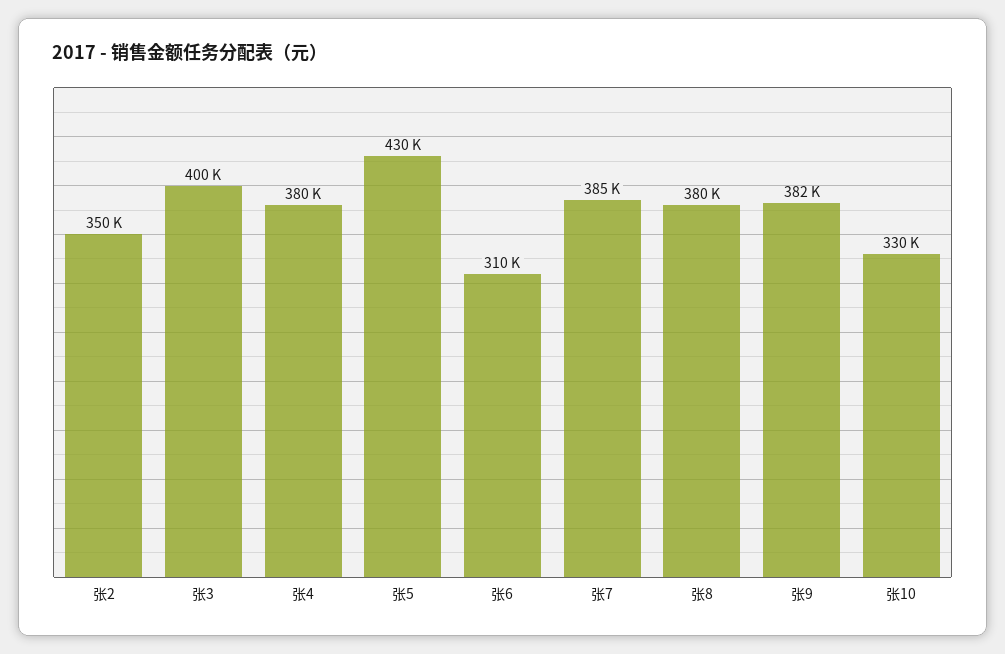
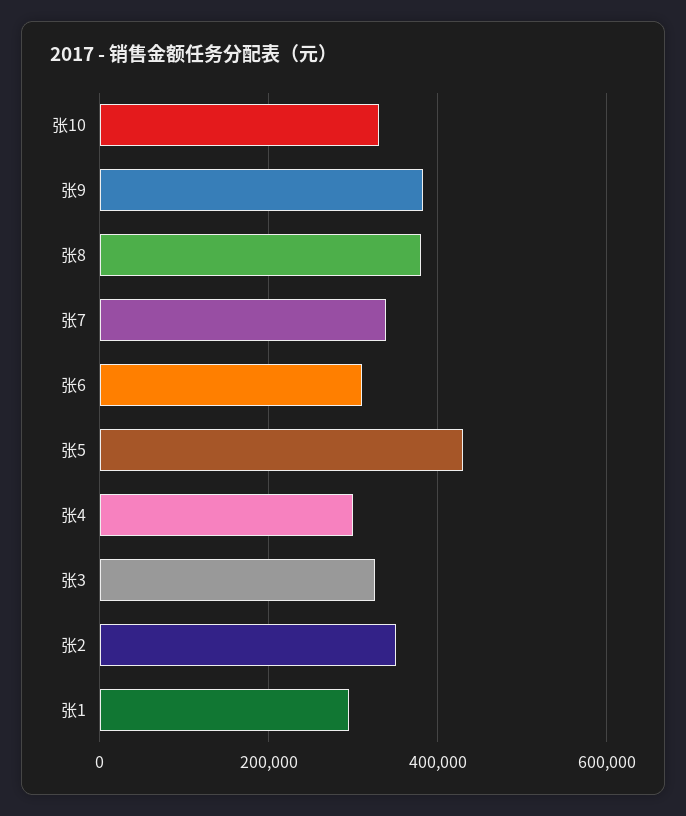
  {
    "张2": 350000,
-   "张3": 400000,
+   "张3": 320000,
-   "张4": 380000,
+   "张4": 300000,
    "张5": 430000,
    "张6": 310000,
-   "张7": 385000,
+   "张7": 340000,
    "张8": 380000,
    "张9": 382000,
-   "张10": 330000
+   "张10": 330000,
+   "张1": 300000
  }

